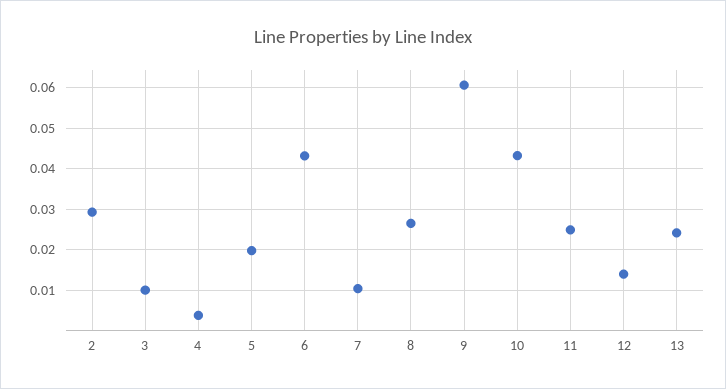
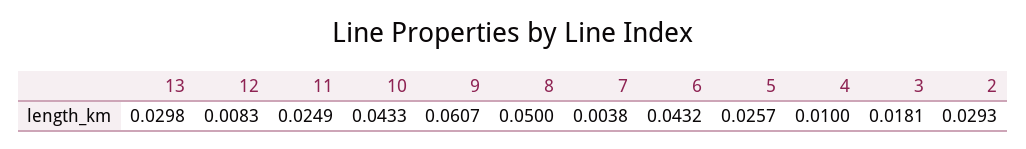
  {
    "2": 0.0293,
-   "3": 0.01,
+   "3": 0.0181,
-   "4": 0.004,
+   "4": 0.01,
-   "5": 0.02,
+   "5": 0.0257,
    "6": 0.0432,
-   "7": 0.01,
+   "7": 0.0038,
-   "8": 0.026,
+   "8": 0.05,
    "9": 0.0607,
    "10": 0.0433,
    "11": 0.0249,
-   "12": 0.014,
+   "12": 0.0083,
-   "13": 0.024
+   "13": 0.0298
  }

